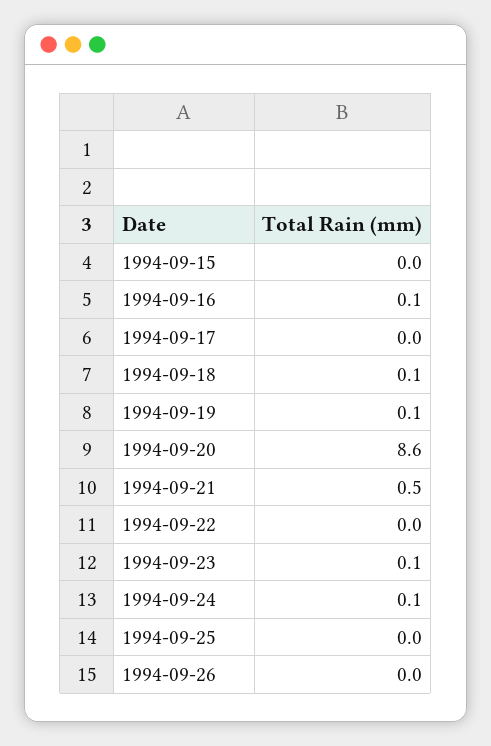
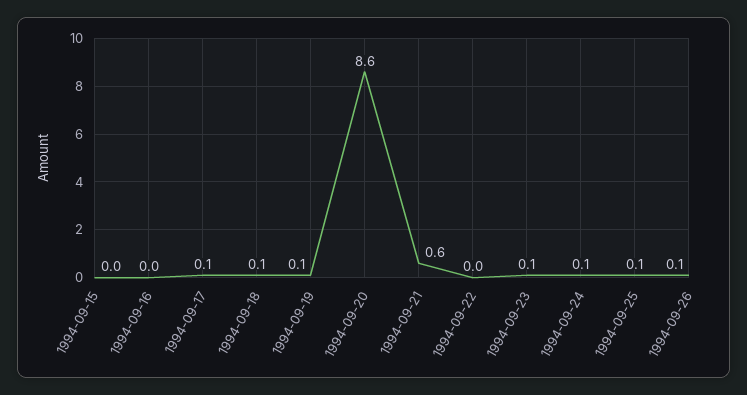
  {
    "1994-09-15": 0,
-   "1994-09-16": 0.1,
+   "1994-09-16": 0,
-   "1994-09-17": 0,
+   "1994-09-17": 0.1,
    "1994-09-18": 0.1,
    "1994-09-19": 0.1,
    "1994-09-20": 8.6,
-   "1994-09-21": 0.5,
+   "1994-09-21": 0.6,
    "1994-09-22": 0,
    "1994-09-23": 0.1,
    "1994-09-24": 0.1,
-   "1994-09-25": 0,
+   "1994-09-25": 0.1,
-   "1994-09-26": 0
+   "1994-09-26": 0.1
  }

